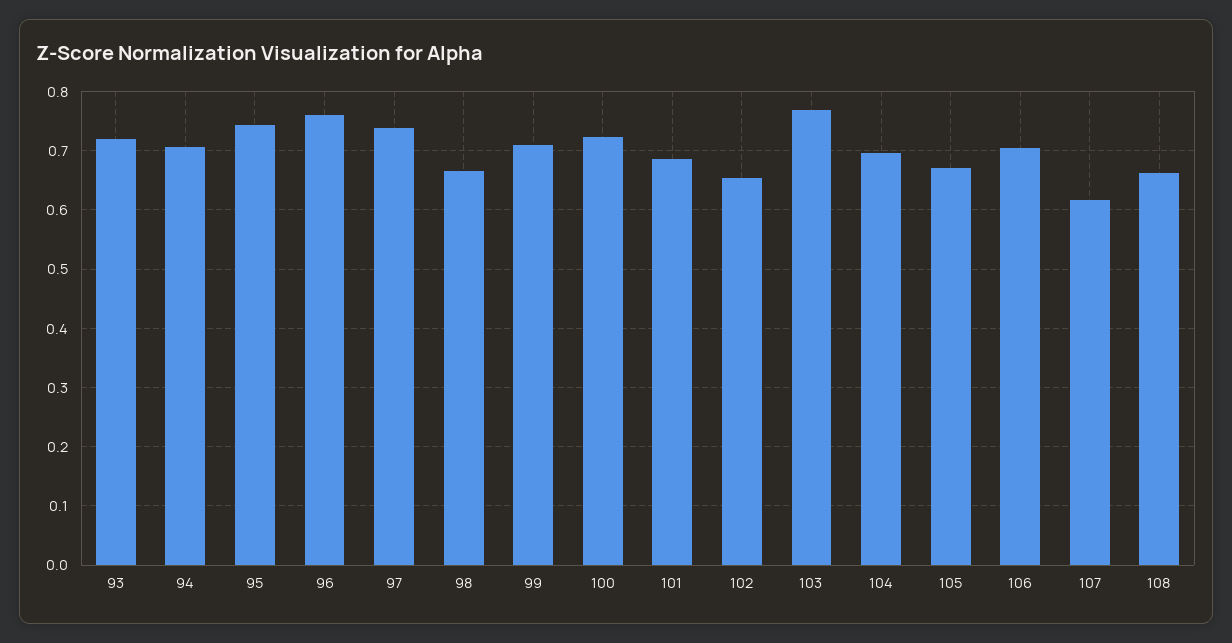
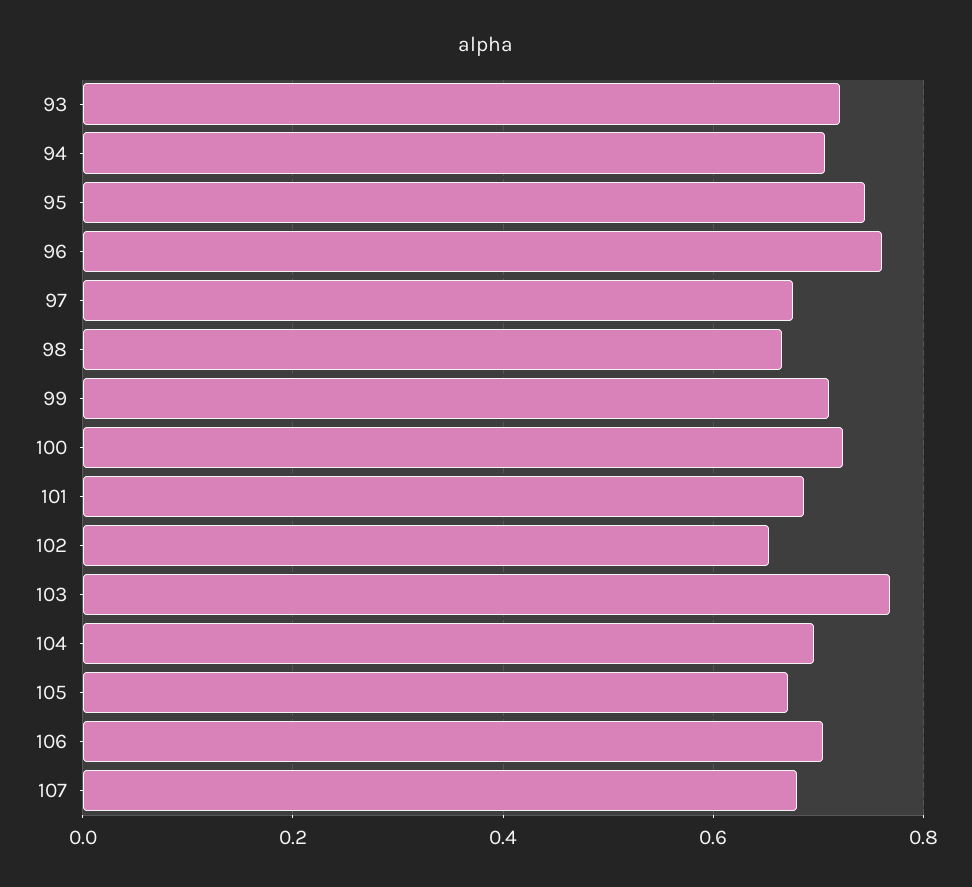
  {
    "93": 0.72,
    "94": 0.7,
    "95": 0.74,
    "96": 0.76,
-   "97": 0.74,
+   "97": 0.68,
    "98": 0.66,
    "99": 0.72,
    "100": 0.72,
    "101": 0.68,
    "102": 0.66,
    "103": 0.76,
    "104": 0.7,
    "105": 0.68,
    "106": 0.7,
-   "107": 0.62,
+   "107": 0.68
-   "108": 0.66
  }

